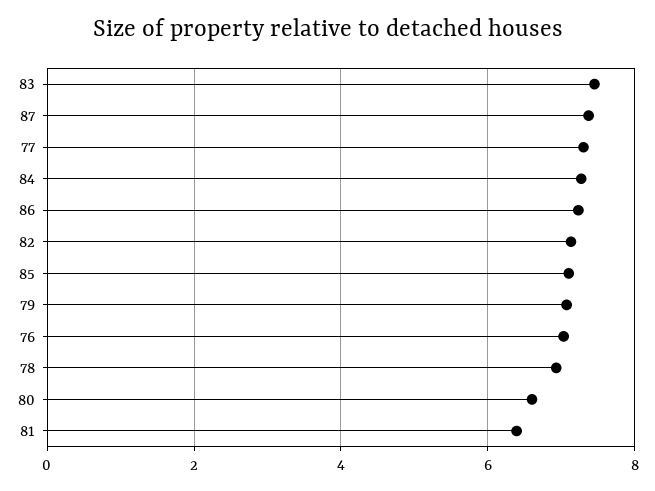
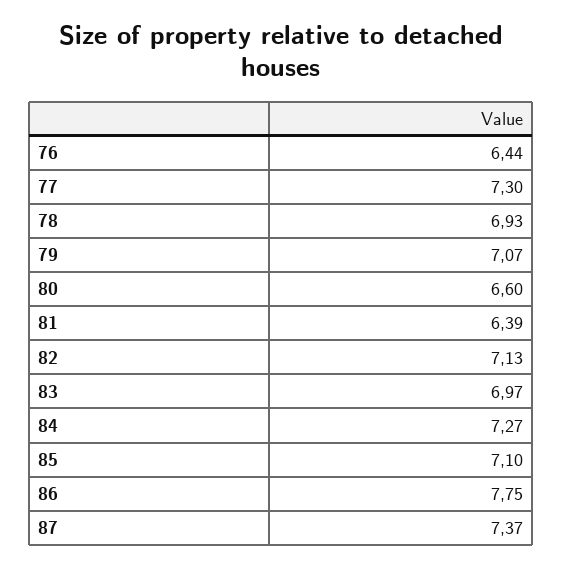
  {
-   "83": 7.4,
+   "83": 6.97,
    "87": 7.37,
    "77": 7.3,
    "84": 7.27,
-   "86": 7.2,
+   "86": 7.75,
    "82": 7.13,
    "85": 7.1,
    "79": 7.07,
-   "76": 7,
+   "76": 6.44,
    "78": 6.93,
    "80": 6.6,
    "81": 6.39
  }

